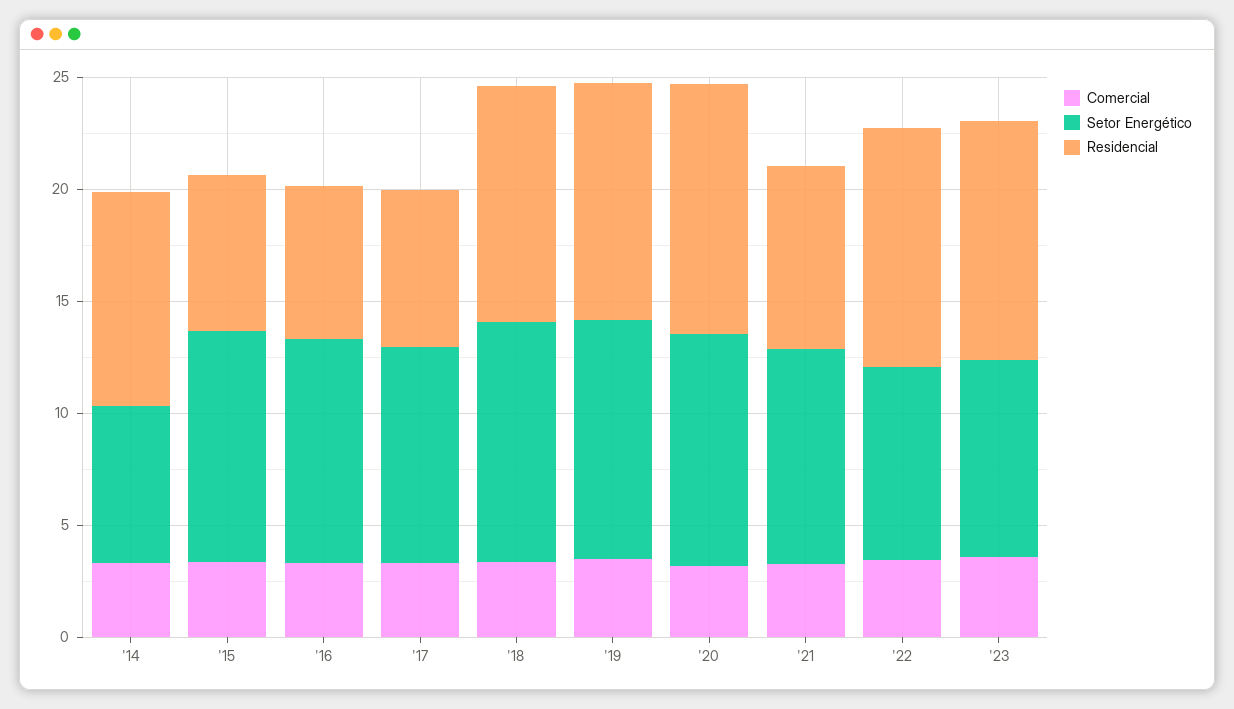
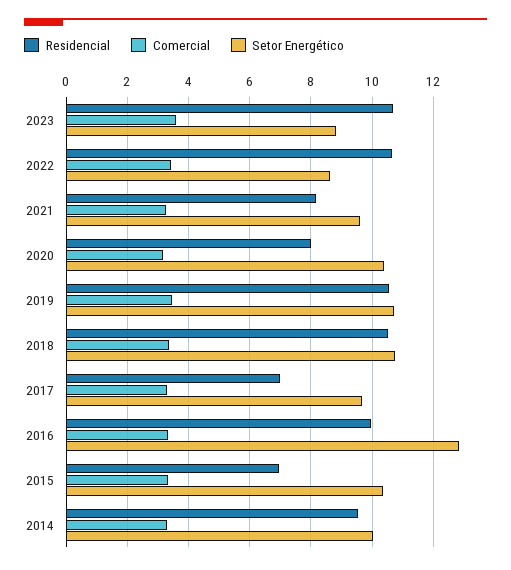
  {
    "Comercial": {
      "'14": 3.2,
      "'15": 3.4,
      "'16": 3.4,
      "'17": 3.4,
      "'18": 3.4,
      "'19": 3.4,
      "'20": 3.2,
      "'21": 3.2,
      "'22": 3.4,
      "'23": 3.6
    },
    "Setor Energético": {
-     "'14": 7,
+     "'14": 10,
      "'15": 10.4,
-     "'16": 10,
+     "'16": 12.8,
      "'17": 9.6,
      "'18": 10.8,
      "'19": 10.8,
      "'20": 10.4,
      "'21": 9.6,
      "'22": 8.6,
      "'23": 8.8
    },
    "Residencial": {
      "'14": 9.6,
      "'15": 7,
-     "'16": 7,
+     "'16": 10,
      "'17": 7,
      "'18": 10.6,
      "'19": 10.6,
-     "'20": 11,
+     "'20": 8,
      "'21": 8.2,
      "'22": 10.6,
      "'23": 10.6
    }
  }

